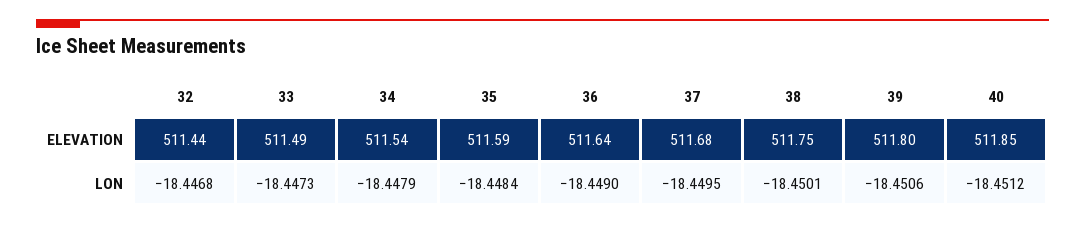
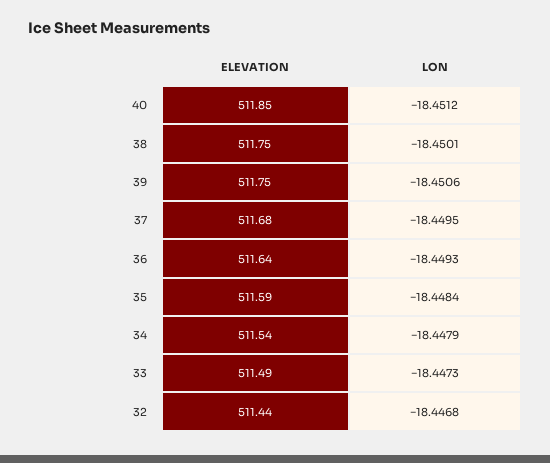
  {
    "32": {
      "ELEVATION": 511.44,
      "LON": -18.4468
    },
    "33": {
      "ELEVATION": 511.49,
      "LON": -18.4473
    },
    "34": {
      "ELEVATION": 511.54,
      "LON": -18.4479
    },
    "35": {
      "ELEVATION": 511.59,
      "LON": -18.4484
    },
    "36": {
      "ELEVATION": 511.64,
-     "LON": -18.449
+     "LON": -18.4493
    },
    "37": {
      "ELEVATION": 511.68,
      "LON": -18.4495
    },
    "38": {
      "ELEVATION": 511.75,
      "LON": -18.4501
    },
    "39": {
-     "ELEVATION": 511.8,
+     "ELEVATION": 511.75,
      "LON": -18.4506
    },
    "40": {
      "ELEVATION": 511.85,
      "LON": -18.4512
    }
  }

